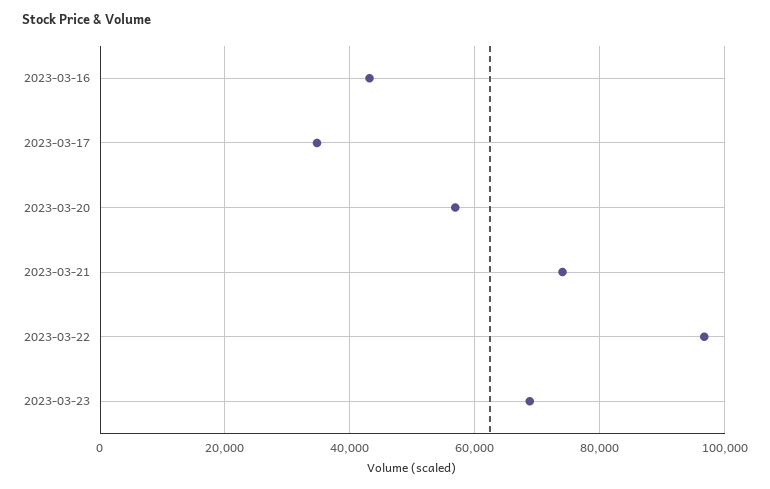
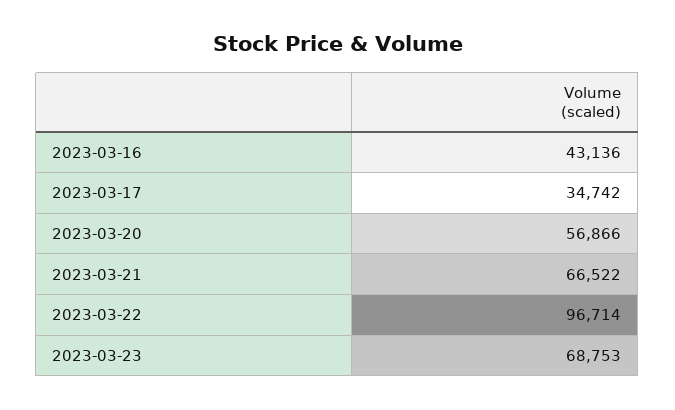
  {
    "2023-03-16": 43136,
    "2023-03-17": 34742,
    "2023-03-20": 56866,
-   "2023-03-21": 74000,
+   "2023-03-21": 66522,
    "2023-03-22": 96714,
    "2023-03-23": 68753
  }

